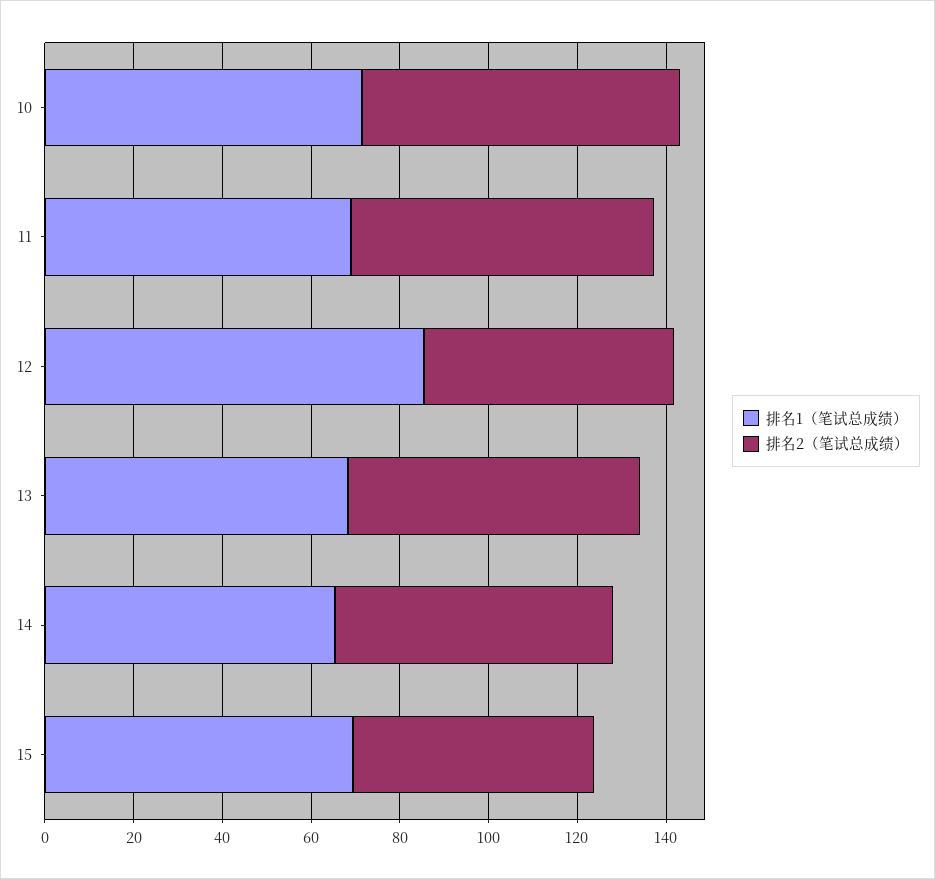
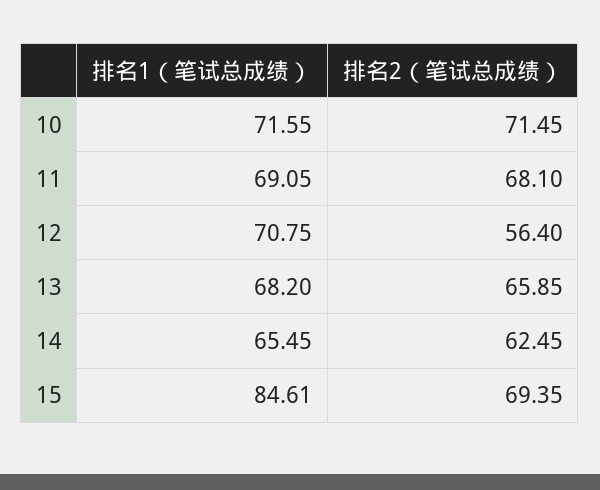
  {
    "排名1（笔试总成绩）": {
      "10": 71.55,
      "11": 69.05,
-     "12": 85,
+     "12": 70.75,
      "13": 68.2,
      "14": 65.45,
-     "15": 70
+     "15": 84.61
    },
    "排名2（笔试总成绩）": {
      "10": 71.45,
      "11": 68.1,
      "12": 56.4,
      "13": 65.85,
      "14": 62.45,
-     "15": 55
+     "15": 69.35
    }
  }

